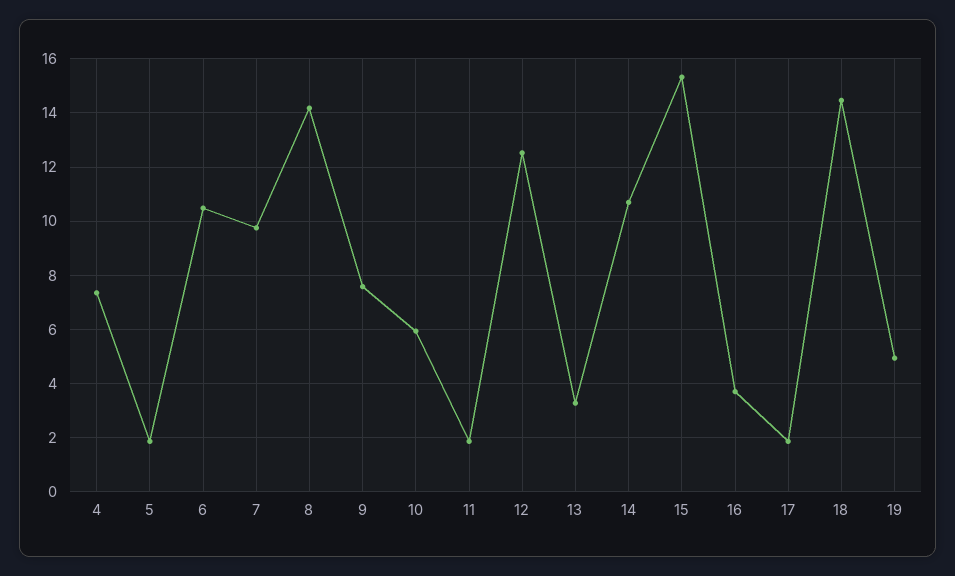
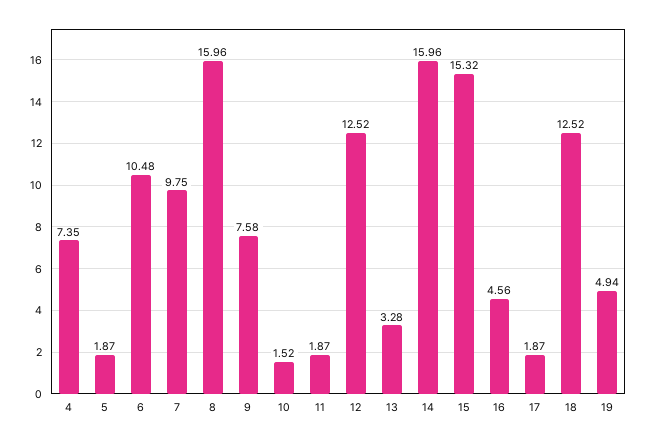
  {
    "4": 7.35,
    "5": 1.87,
    "6": 10.48,
    "7": 9.75,
-   "8": 14.25,
+   "8": 15.96,
    "9": 7.58,
-   "10": 6,
+   "10": 1.52,
    "11": 1.87,
    "12": 12.52,
    "13": 3.28,
-   "14": 10.75,
+   "14": 15.96,
    "15": 15.32,
-   "16": 3.75,
+   "16": 4.56,
    "17": 1.87,
-   "18": 14.5,
+   "18": 12.52,
    "19": 4.94
  }

